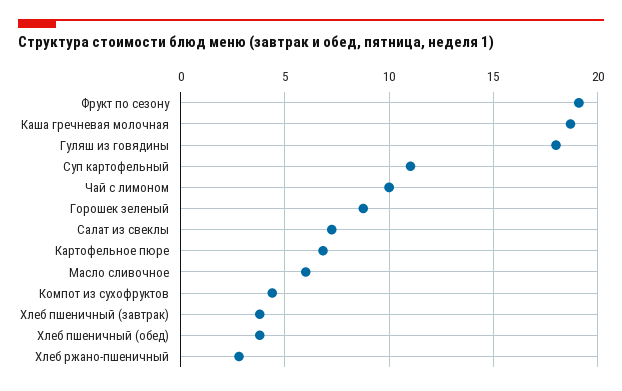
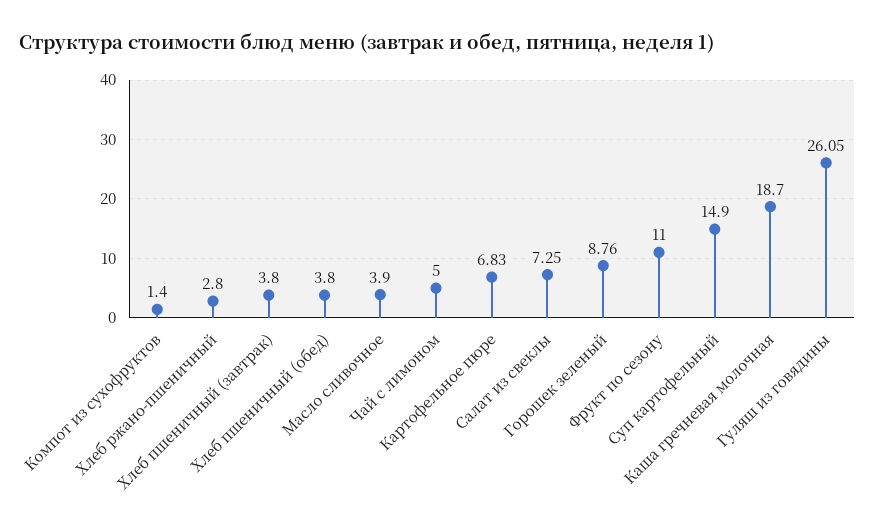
  {
-   "Фрукт по сезону": 19,
+   "Фрукт по сезону": 11,
    "Каша гречневая молочная": 18.7,
-   "Гуляш из говядины": 18,
+   "Гуляш из говядины": 26.05,
-   "Суп картофельный": 11,
+   "Суп картофельный": 14.9,
-   "Чай с лимоном": 10,
+   "Чай с лимоном": 5,
    "Горошек зеленый": 8.76,
    "Салат из свеклы": 7.25,
    "Картофельное пюре": 6.83,
-   "Масло сливочное": 6,
+   "Масло сливочное": 3.9,
-   "Компот из сухофруктов": 4.5,
+   "Компот из сухофруктов": 1.4,
    "Хлеб пшеничный (завтрак)": 3.8,
    "Хлеб пшеничный (обед)": 3.8,
    "Хлеб ржано-пшеничный": 2.8
  }

